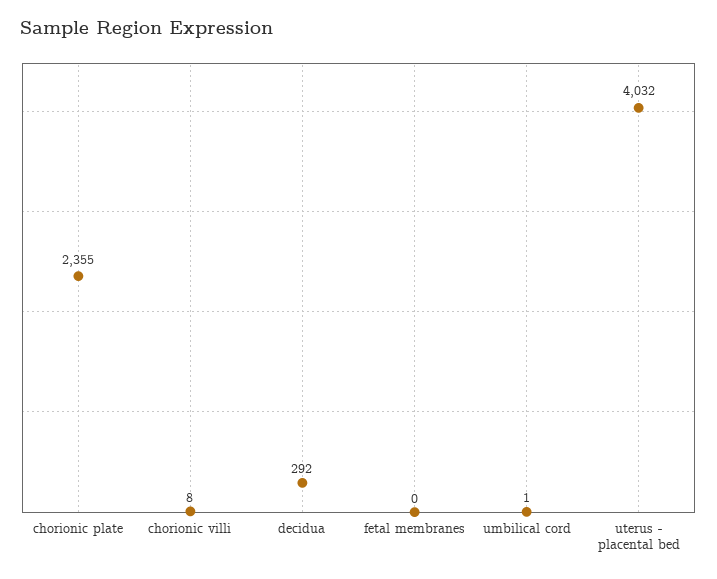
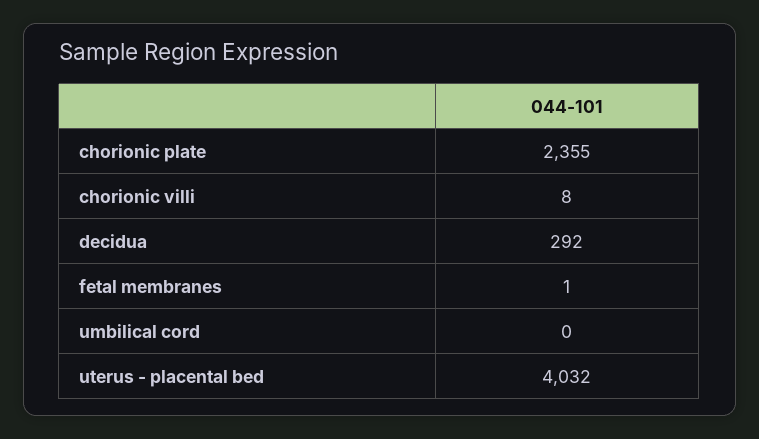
  {
    "chorionic plate": 2355,
    "chorionic villi": 8,
    "decidua": 292,
-   "fetal membranes": 0,
+   "fetal membranes": 1,
-   "umbilical cord": 1,
+   "umbilical cord": 0,
    "uterus - placental bed": 4032
  }

